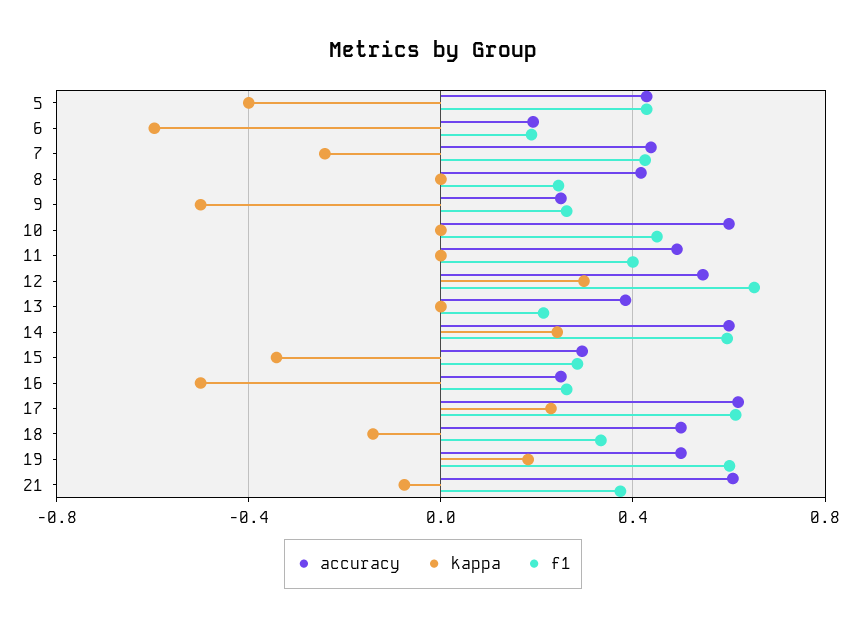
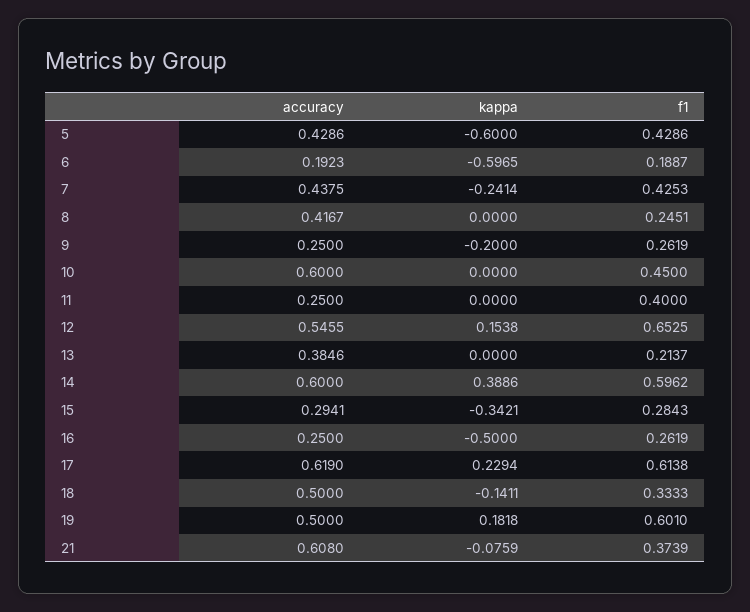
  {
    "accuracy": {
      "5": 0.4286,
      "6": 0.1923,
      "7": 0.4375,
      "8": 0.4167,
      "9": 0.25,
      "10": 0.6,
-     "11": 0.5,
+     "11": 0.25,
      "12": 0.5455,
      "13": 0.3846,
      "14": 0.6,
      "15": 0.2941,
      "16": 0.25,
      "17": 0.619,
      "18": 0.5,
      "19": 0.5,
      "21": 0.608
    },
    "kappa": {
-     "5": -0.4,
+     "5": -0.6,
      "6": -0.5965,
      "7": -0.2414,
      "8": 0,
-     "9": -0.5,
+     "9": -0.2,
      "10": 0,
      "11": 0,
-     "12": 0.3,
+     "12": 0.1538,
      "13": 0,
-     "14": 0.25,
+     "14": 0.3886,
      "15": -0.3421,
      "16": -0.5,
      "17": 0.2294,
      "18": -0.1411,
      "19": 0.1818,
      "21": -0.0759
    },
    "f1": {
      "5": 0.4286,
      "6": 0.1887,
      "7": 0.4253,
      "8": 0.2451,
      "9": 0.2619,
      "10": 0.45,
      "11": 0.4,
      "12": 0.6525,
      "13": 0.2137,
      "14": 0.5962,
      "15": 0.2843,
      "16": 0.2619,
      "17": 0.6138,
      "18": 0.3333,
      "19": 0.601,
      "21": 0.3739
    }
  }

